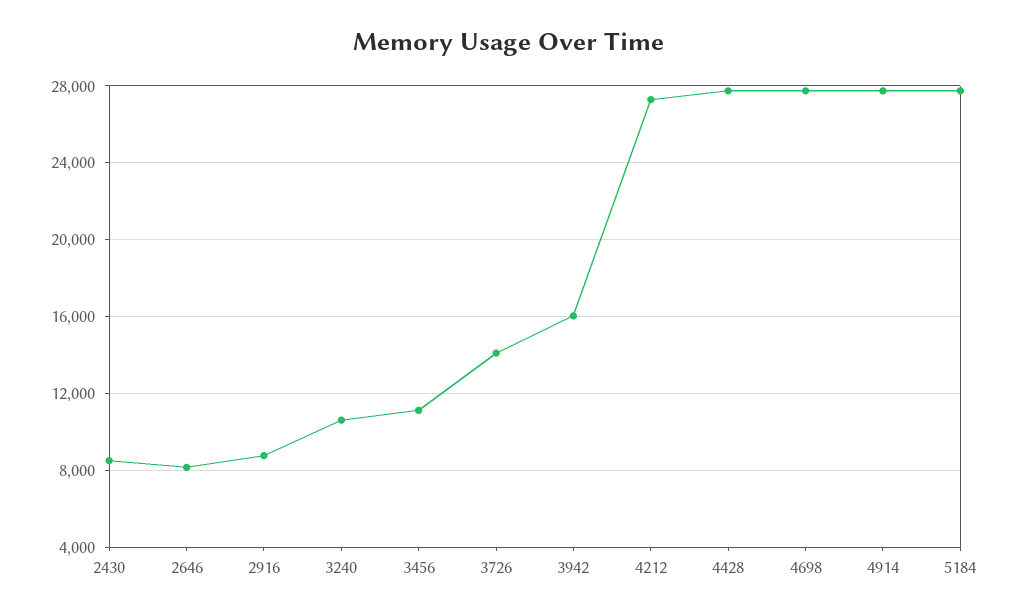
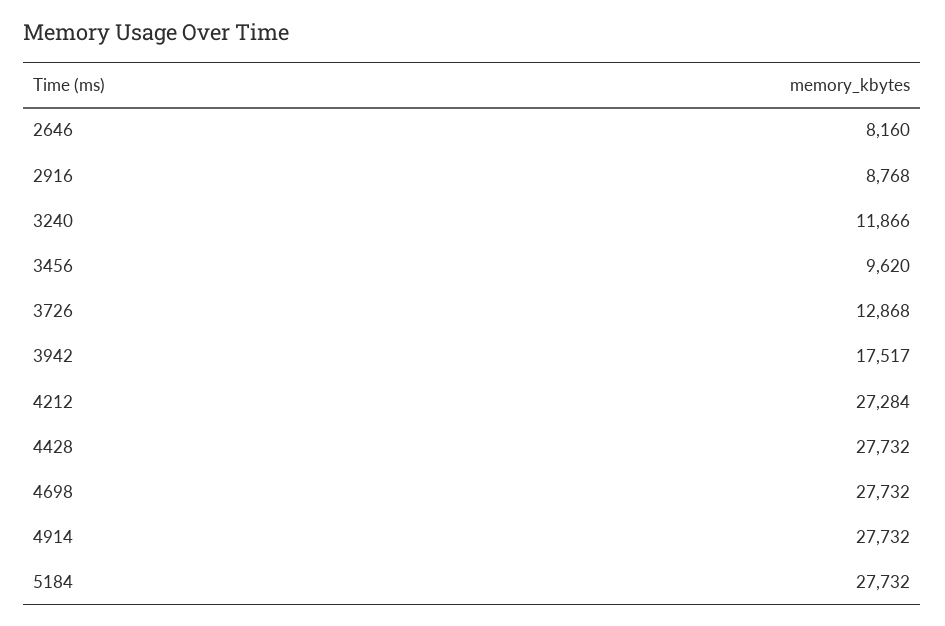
  {
-   "2430": 8500,
    "2646": 8160,
    "2916": 8768,
-   "3240": 10500,
+   "3240": 11866,
-   "3456": 11000,
+   "3456": 9620,
-   "3726": 14000,
+   "3726": 12868,
-   "3942": 16000,
+   "3942": 17517,
    "4212": 27284,
    "4428": 27732,
    "4698": 27732,
    "4914": 27732,
    "5184": 27732
  }

